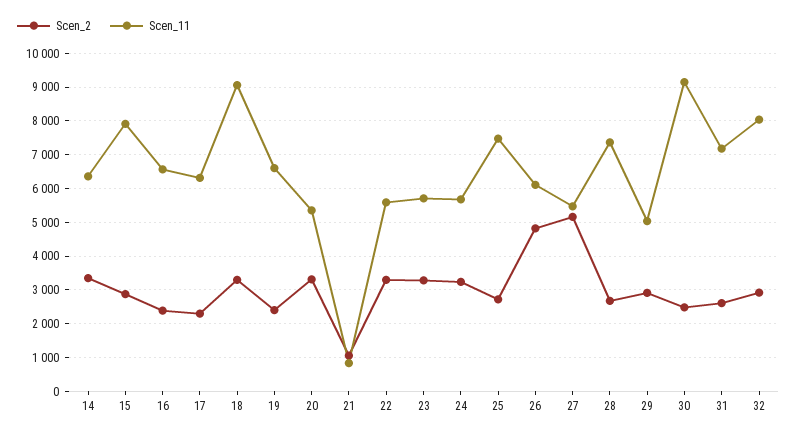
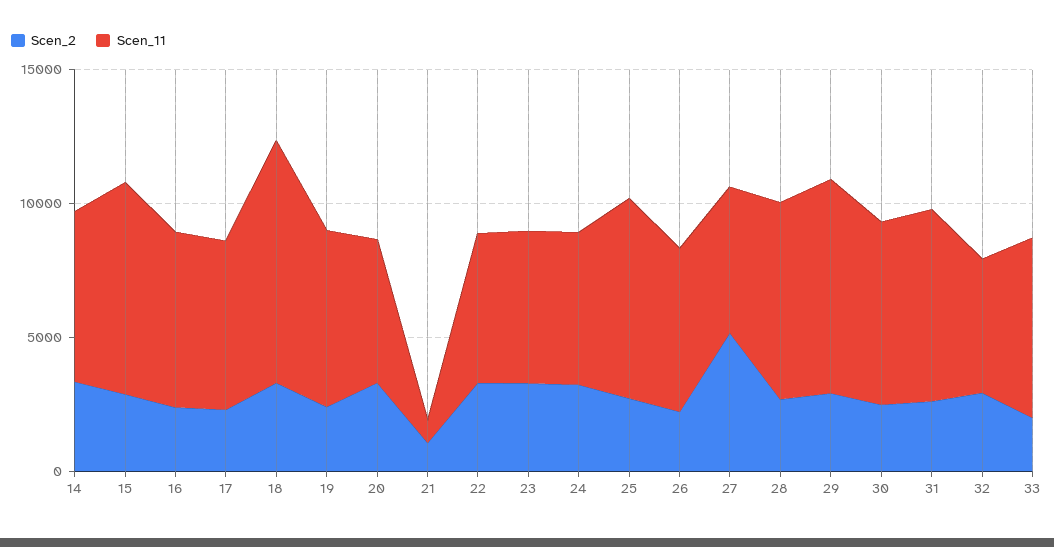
  {
    "Scen_2": {
      "14": 3400,
      "15": 2800,
      "16": 2400,
      "17": 2200,
      "18": 3200,
      "19": 2400,
      "20": 3400,
      "21": 1000,
      "22": 3200,
      "23": 3200,
      "24": 3200,
      "25": 2800,
-     "26": 4800,
+     "26": 2000,
      "27": 5200,
      "28": 2600,
      "29": 3000,
      "30": 2400,
      "31": 2600,
-     "32": 3000
+     "32": 3000,
+     "33": 2000
    },
    "Scen_11": {
      "14": 6400,
      "15": 8000,
      "16": 6600,
      "17": 6400,
      "18": 9000,
      "19": 6600,
      "20": 5400,
      "21": 800,
      "22": 5600,
      "23": 5800,
      "24": 5600,
      "25": 7400,
      "26": 6200,
      "27": 5400,
      "28": 7400,
-     "29": 5000,
+     "29": 8000,
-     "30": 9200,
+     "30": 7000,
      "31": 7200,
-     "32": 8000
+     "32": 5000,
+     "33": 7000
    }
  }

